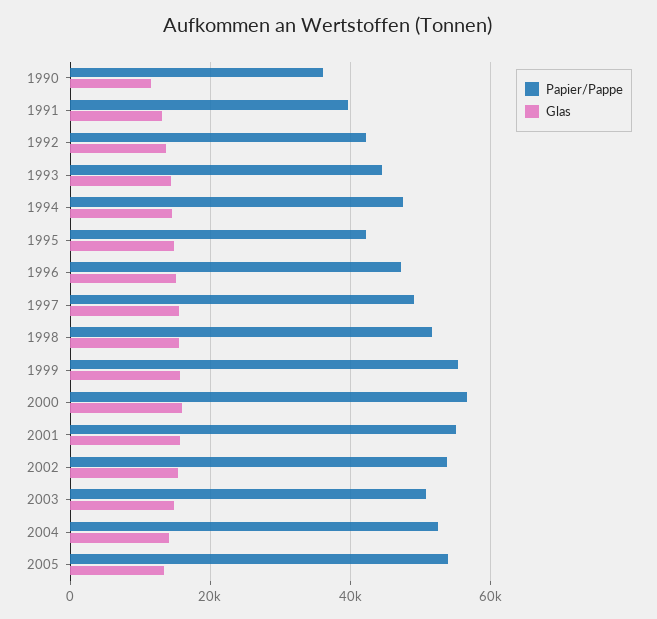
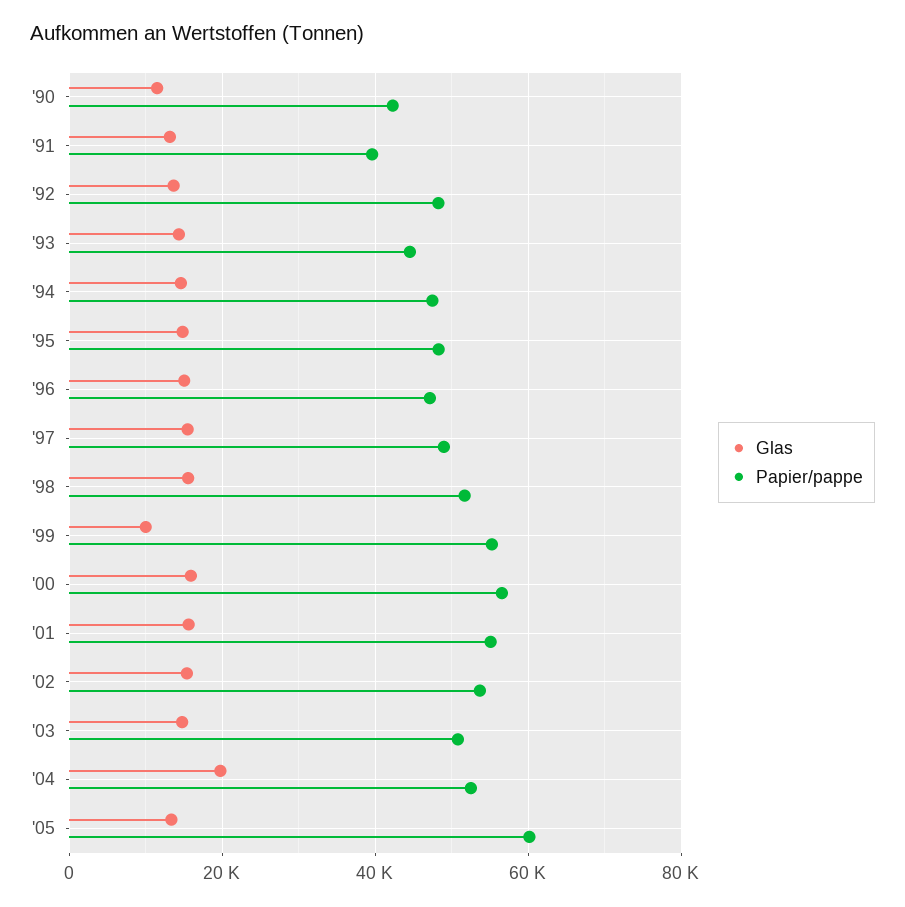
  {
    "Papier/Pappe": {
-     "1990": 36000,
+     "1990": 42000,
      "1991": 40000,
-     "1992": 42000,
+     "1992": 48000,
      "1993": 44000,
      "1994": 48000,
-     "1995": 42000,
+     "1995": 48000,
      "1996": 48000,
      "1997": 48000,
      "1998": 52000,
      "1999": 56000,
      "2000": 56000,
      "2001": 56000,
      "2002": 54000,
      "2003": 50000,
      "2004": 52000,
-     "2005": 54000
+     "2005": 60000
    },
    "Glas": {
      "1990": 12000,
      "1991": 14000,
      "1992": 14000,
      "1993": 14000,
      "1994": 14000,
      "1995": 14000,
      "1996": 16000,
      "1997": 16000,
      "1998": 16000,
-     "1999": 16000,
+     "1999": 10000,
      "2000": 16000,
      "2001": 16000,
      "2002": 16000,
      "2003": 14000,
-     "2004": 14000,
+     "2004": 20000,
      "2005": 14000
    }
  }

